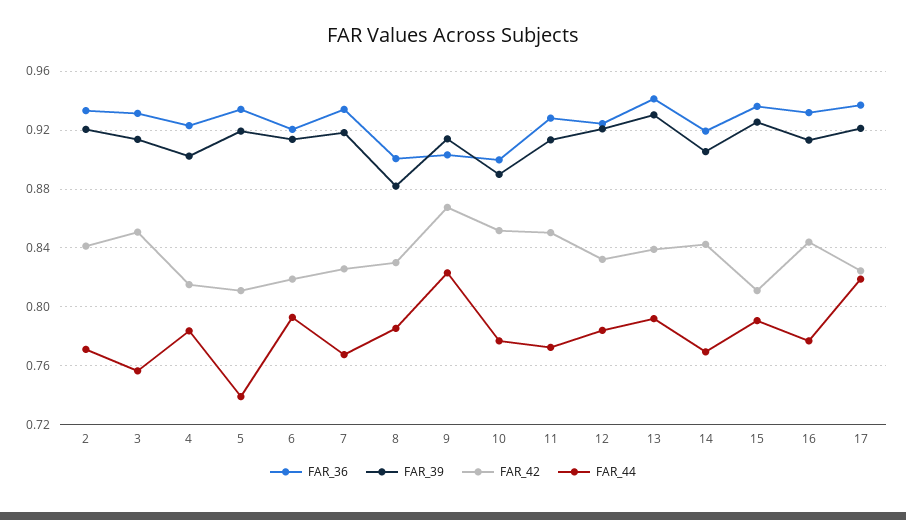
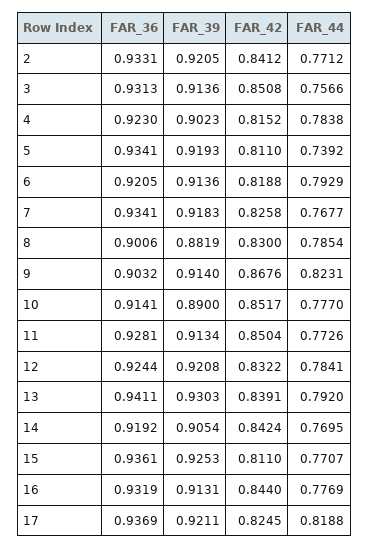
  {
    "FAR_36": {
      "2": 0.9331,
      "3": 0.9313,
      "4": 0.923,
      "5": 0.9341,
      "6": 0.9205,
      "7": 0.9341,
      "8": 0.9006,
      "9": 0.9032,
-     "10": 0.9,
+     "10": 0.9141,
      "11": 0.9281,
      "12": 0.9244,
      "13": 0.9411,
      "14": 0.9192,
      "15": 0.9361,
      "16": 0.9319,
      "17": 0.9369
    },
    "FAR_39": {
      "2": 0.9205,
      "3": 0.9136,
      "4": 0.9023,
      "5": 0.9193,
      "6": 0.9136,
      "7": 0.9183,
      "8": 0.8819,
      "9": 0.914,
      "10": 0.89,
      "11": 0.9134,
      "12": 0.9208,
      "13": 0.9303,
      "14": 0.9054,
      "15": 0.9253,
      "16": 0.9131,
      "17": 0.9211
    },
    "FAR_42": {
      "2": 0.8412,
      "3": 0.8508,
      "4": 0.8152,
      "5": 0.811,
      "6": 0.8188,
      "7": 0.8258,
      "8": 0.83,
      "9": 0.8676,
      "10": 0.8517,
      "11": 0.8504,
      "12": 0.8322,
      "13": 0.8391,
      "14": 0.8424,
      "15": 0.811,
      "16": 0.844,
      "17": 0.8245
    },
    "FAR_44": {
      "2": 0.7712,
      "3": 0.7566,
      "4": 0.7838,
      "5": 0.7392,
      "6": 0.7929,
      "7": 0.7677,
      "8": 0.7854,
      "9": 0.8231,
      "10": 0.777,
      "11": 0.7726,
      "12": 0.7841,
      "13": 0.792,
      "14": 0.7695,
-     "15": 0.79,
+     "15": 0.7707,
      "16": 0.7769,
      "17": 0.8188
    }
  }

